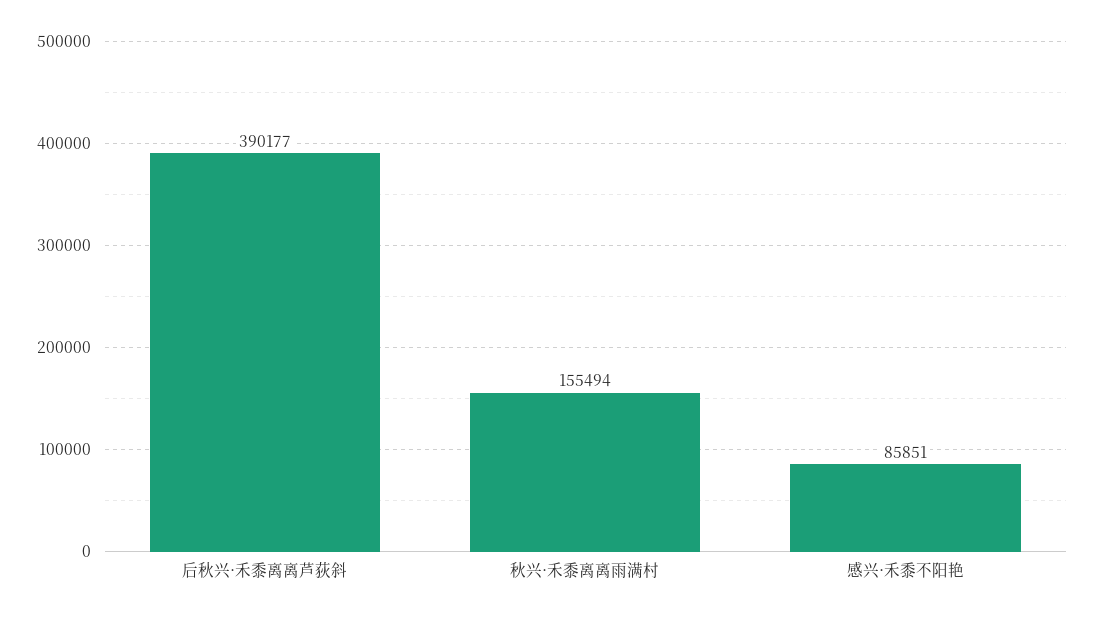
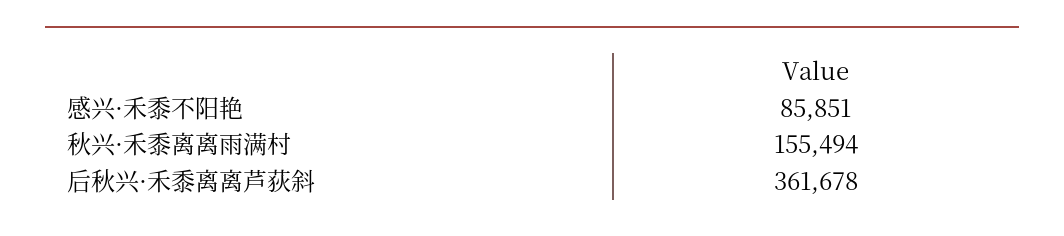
  {
-   "后秋兴·禾黍离离芦荻斜": 390177,
+   "后秋兴·禾黍离离芦荻斜": 361678,
    "秋兴·禾黍离离雨满村": 155494,
    "感兴·禾黍不阳艳": 85851
  }

